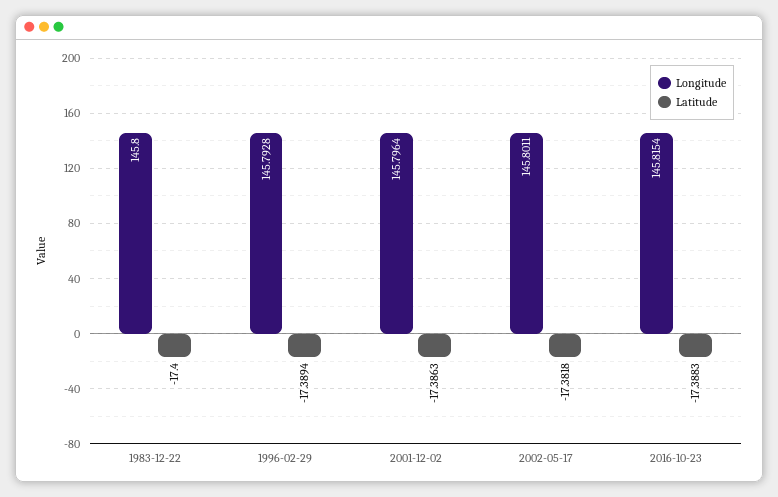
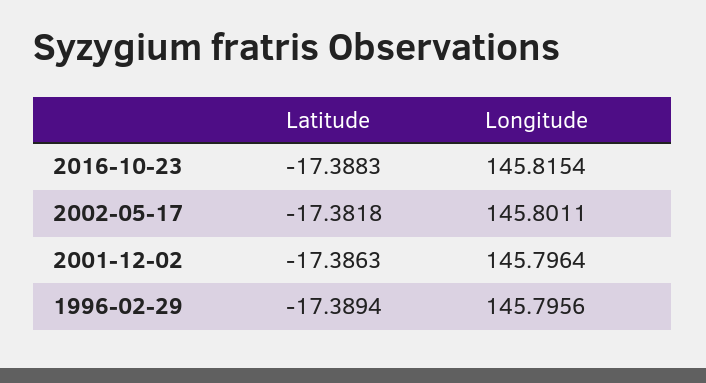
  {
    "Longitude": {
-     "1983-12-22": 145.8,
-     "1996-02-29": 145.7928,
+     "1996-02-29": 145.7956,
      "2001-12-02": 145.7964,
      "2002-05-17": 145.8011,
      "2016-10-23": 145.8154
    },
    "Latitude": {
-     "1983-12-22": -17.4,
      "1996-02-29": -17.3894,
      "2001-12-02": -17.3863,
      "2002-05-17": -17.3818,
      "2016-10-23": -17.3883
    }
  }

